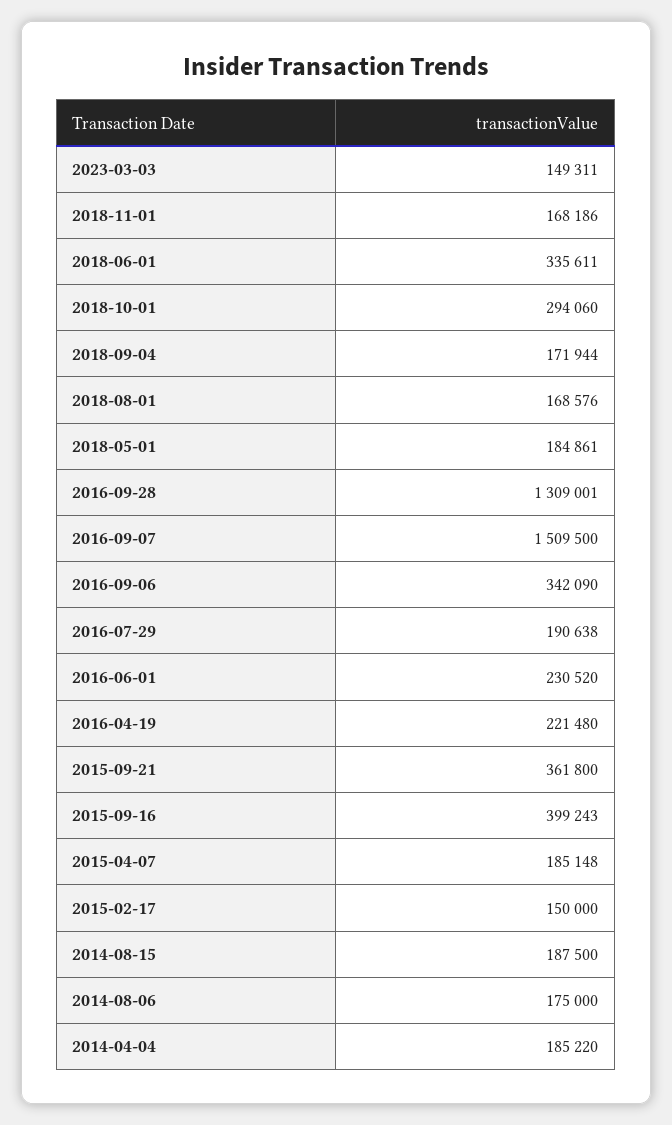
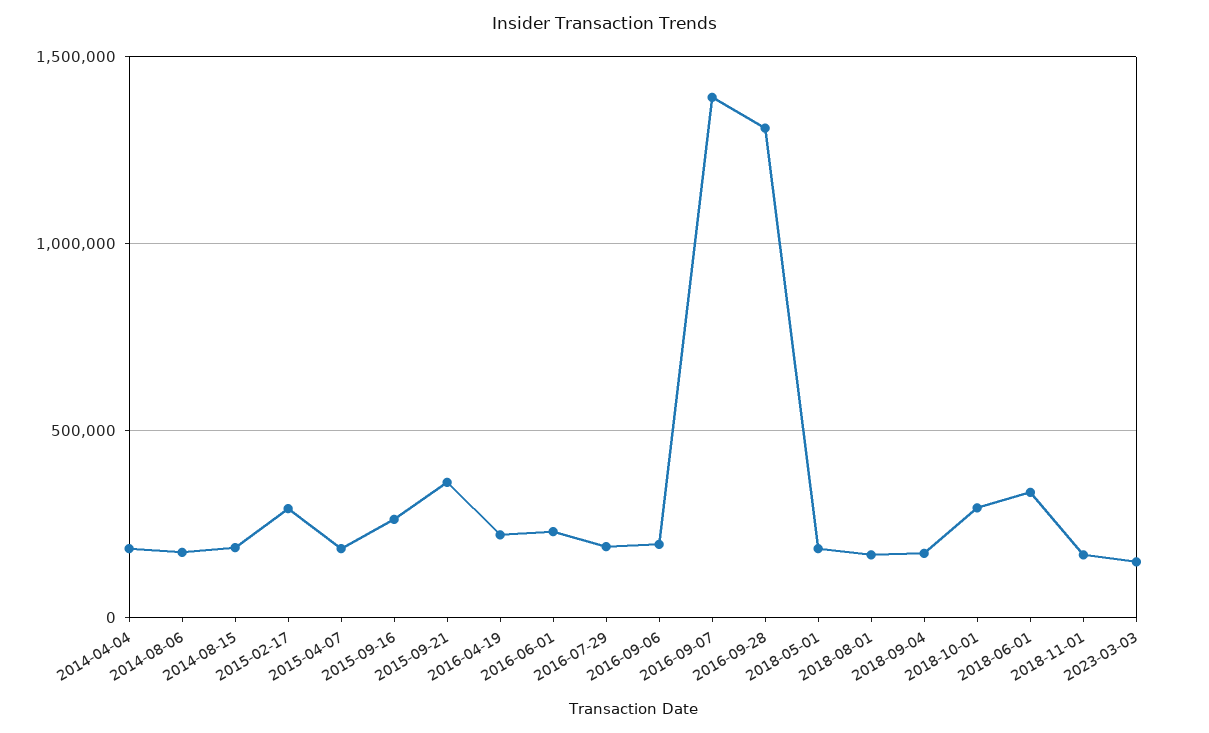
  {
    "2023-03-03": 149311,
    "2018-11-01": 168186,
    "2018-06-01": 335611,
    "2018-10-01": 294060,
    "2018-09-04": 171944,
    "2018-08-01": 168576,
    "2018-05-01": 184861,
    "2016-09-28": 1309001,
-   "2016-09-07": 1509500,
+   "2016-09-07": 1400000,
-   "2016-09-06": 342090,
+   "2016-09-06": 200000,
    "2016-07-29": 190638,
    "2016-06-01": 230520,
    "2016-04-19": 221480,
    "2015-09-21": 361800,
-   "2015-09-16": 399243,
+   "2015-09-16": 250000,
    "2015-04-07": 185148,
-   "2015-02-17": 150000,
+   "2015-02-17": 300000,
    "2014-08-15": 187500,
    "2014-08-06": 175000,
    "2014-04-04": 185220
  }

